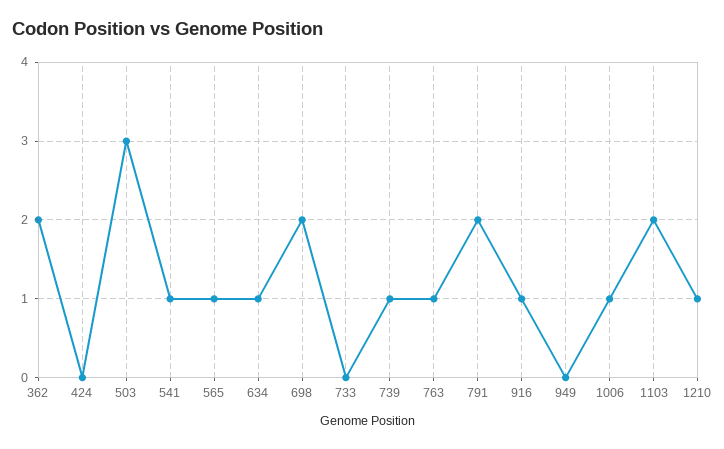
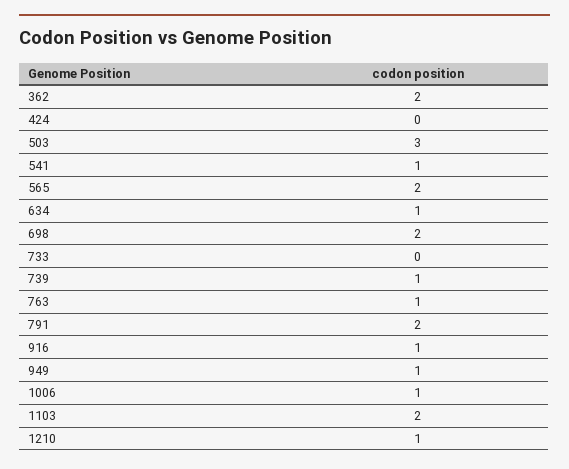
  {
    "362": 2,
    "424": 0,
    "503": 3,
    "541": 1,
-   "565": 1,
+   "565": 2,
    "634": 1,
    "698": 2,
    "733": 0,
    "739": 1,
    "763": 1,
    "791": 2,
    "916": 1,
-   "949": 0,
+   "949": 1,
    "1006": 1,
    "1103": 2,
    "1210": 1
  }

